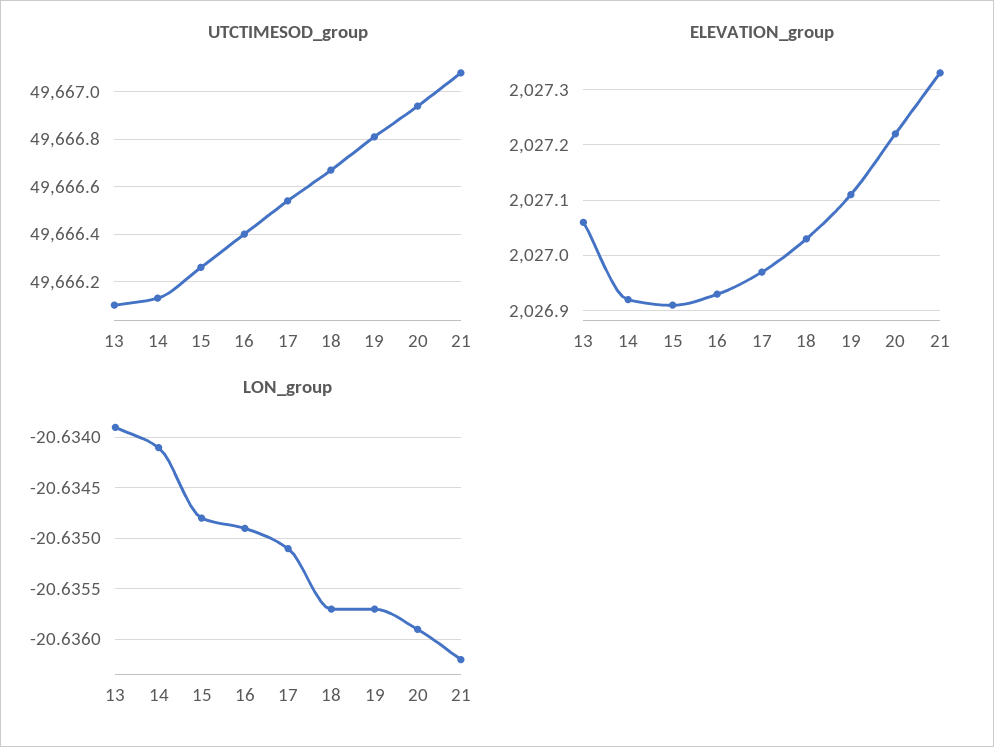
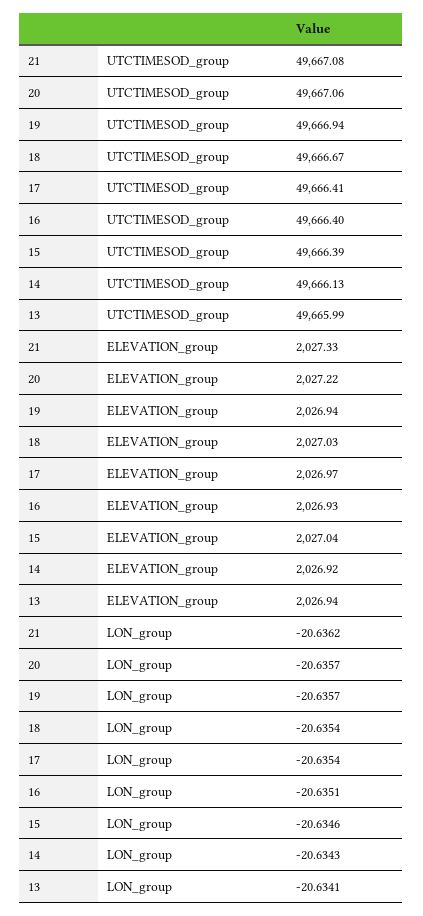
  {
    "UTCTIMESOD_group": {
-     "13": 49666.1,
+     "13": 49665.99,
      "14": 49666.13,
-     "15": 49666.25,
+     "15": 49666.39,
      "16": 49666.4,
-     "17": 49666.55,
+     "17": 49666.41,
      "18": 49666.67,
-     "19": 49666.8,
+     "19": 49666.94,
-     "20": 49666.95,
+     "20": 49667.06,
      "21": 49667.08
    },
    "ELEVATION_group": {
-     "13": 2027.05,
+     "13": 2026.94,
      "14": 2026.92,
-     "15": 2026.9,
+     "15": 2027.04,
      "16": 2026.93,
      "17": 2026.97,
      "18": 2027.03,
-     "19": 2027.1,
+     "19": 2026.94,
      "20": 2027.22,
      "21": 2027.33
    },
    "LON_group": {
-     "13": -20.6339,
+     "13": -20.6341,
-     "14": -20.6341,
+     "14": -20.6343,
-     "15": -20.6348,
+     "15": -20.6346,
-     "16": -20.6349,
+     "16": -20.6351,
-     "17": -20.6351,
+     "17": -20.6354,
-     "18": -20.6357,
+     "18": -20.6354,
      "19": -20.6357,
-     "20": -20.6359,
+     "20": -20.6357,
      "21": -20.6362
    }
  }

